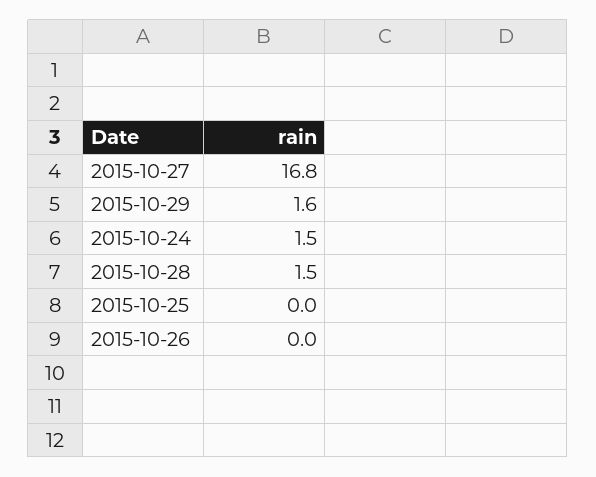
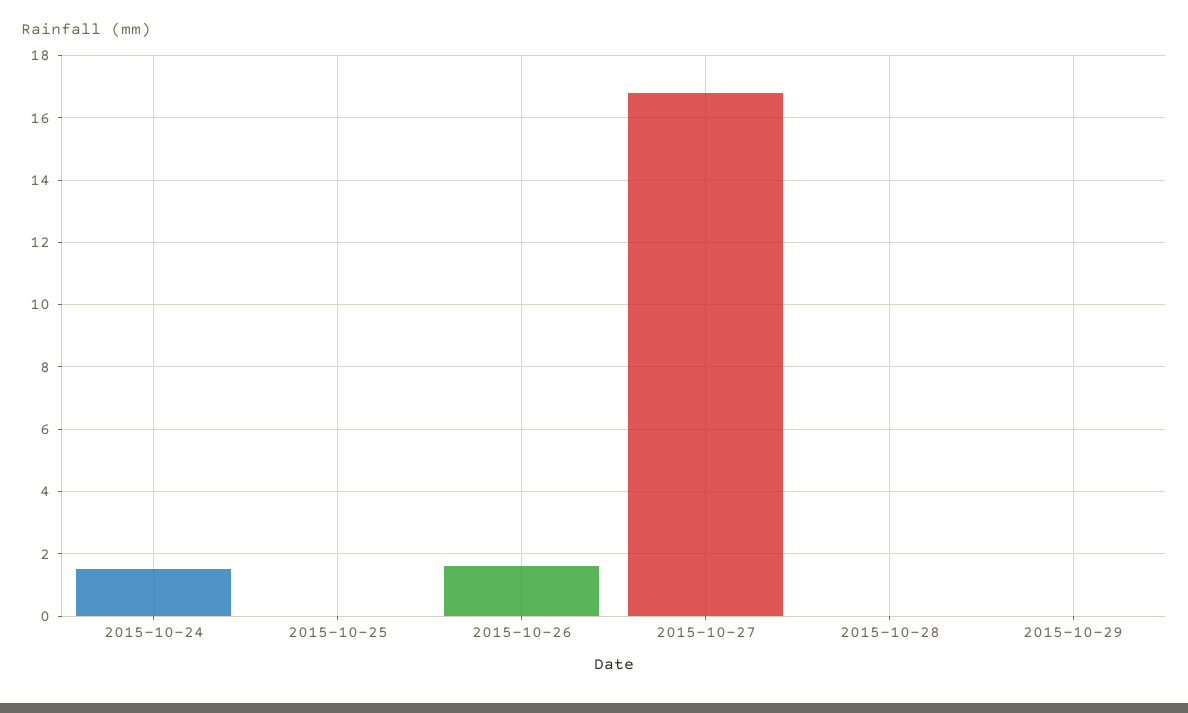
  {
    "2015-10-27": 16.8,
-   "2015-10-29": 1.6,
+   "2015-10-29": 0,
    "2015-10-24": 1.5,
-   "2015-10-28": 1.5,
+   "2015-10-28": 0,
    "2015-10-25": 0,
-   "2015-10-26": 0
+   "2015-10-26": 1.5
  }

